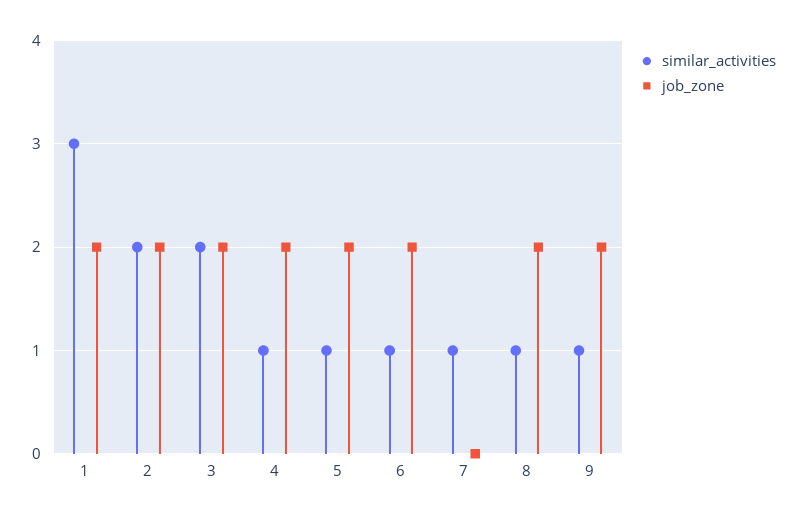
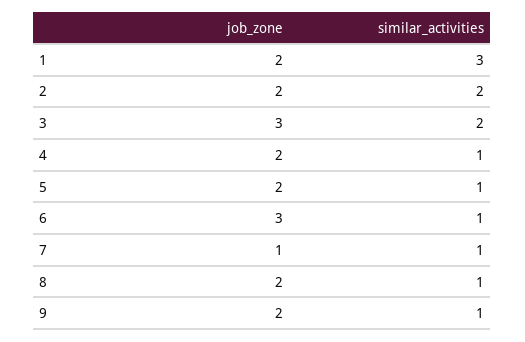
  {
    "similar_activities": {
      "1": 3,
      "2": 2,
      "3": 2,
      "4": 1,
      "5": 1,
      "6": 1,
      "7": 1,
      "8": 1,
      "9": 1
    },
    "job_zone": {
      "1": 2,
      "2": 2,
-     "3": 2,
+     "3": 3,
      "4": 2,
      "5": 2,
-     "6": 2,
+     "6": 3,
-     "7": 0,
+     "7": 1,
      "8": 2,
      "9": 2
    }
  }

